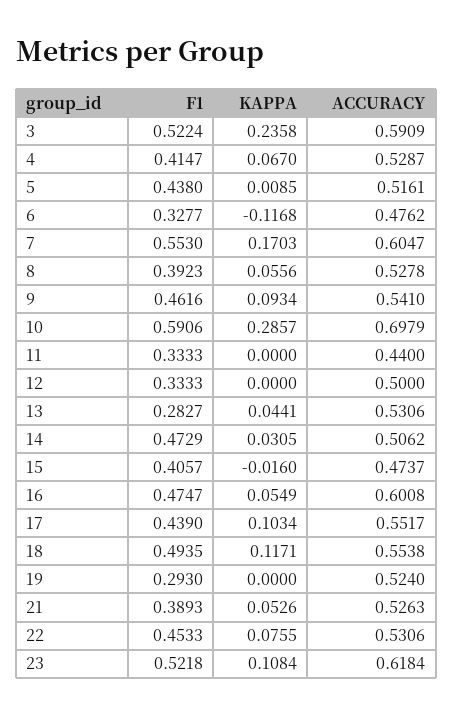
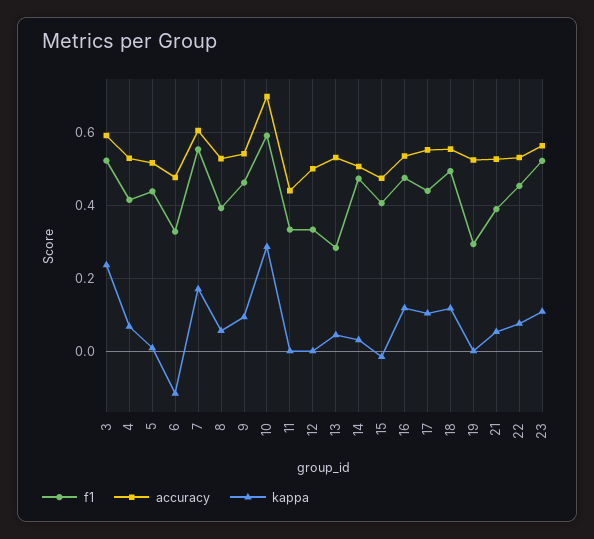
  {
    "F1": {
      "3": 0.5224,
      "4": 0.4147,
      "5": 0.438,
      "6": 0.3277,
      "7": 0.553,
      "8": 0.3923,
      "9": 0.4616,
      "10": 0.5906,
      "11": 0.3333,
      "12": 0.3333,
      "13": 0.2827,
      "14": 0.4729,
      "15": 0.4057,
      "16": 0.4747,
      "17": 0.439,
      "18": 0.4935,
      "19": 0.293,
      "21": 0.3893,
      "22": 0.4533,
      "23": 0.5218
    },
    "KAPPA": {
      "3": 0.2358,
      "4": 0.067,
      "5": 0.0085,
      "6": -0.1168,
      "7": 0.1703,
      "8": 0.0556,
      "9": 0.0934,
      "10": 0.2857,
      "11": 0,
      "12": 0,
      "13": 0.0441,
      "14": 0.0305,
      "15": -0.016,
-     "16": 0.0549,
+     "16": 0.12,
      "17": 0.1034,
      "18": 0.1171,
      "19": 0,
      "21": 0.0526,
      "22": 0.0755,
      "23": 0.1084
    },
    "ACCURACY": {
      "3": 0.5909,
      "4": 0.5287,
      "5": 0.5161,
      "6": 0.4762,
      "7": 0.6047,
      "8": 0.5278,
      "9": 0.541,
      "10": 0.6979,
      "11": 0.44,
      "12": 0.5,
      "13": 0.5306,
      "14": 0.5062,
      "15": 0.4737,
-     "16": 0.6008,
+     "16": 0.54,
      "17": 0.5517,
      "18": 0.5538,
      "19": 0.524,
      "21": 0.5263,
      "22": 0.5306,
-     "23": 0.6184
+     "23": 0.56
    }
  }

